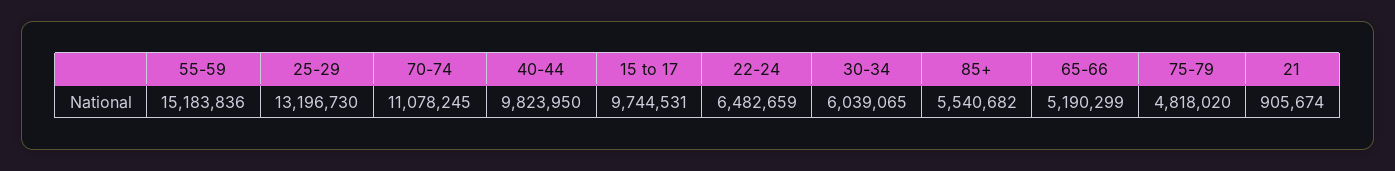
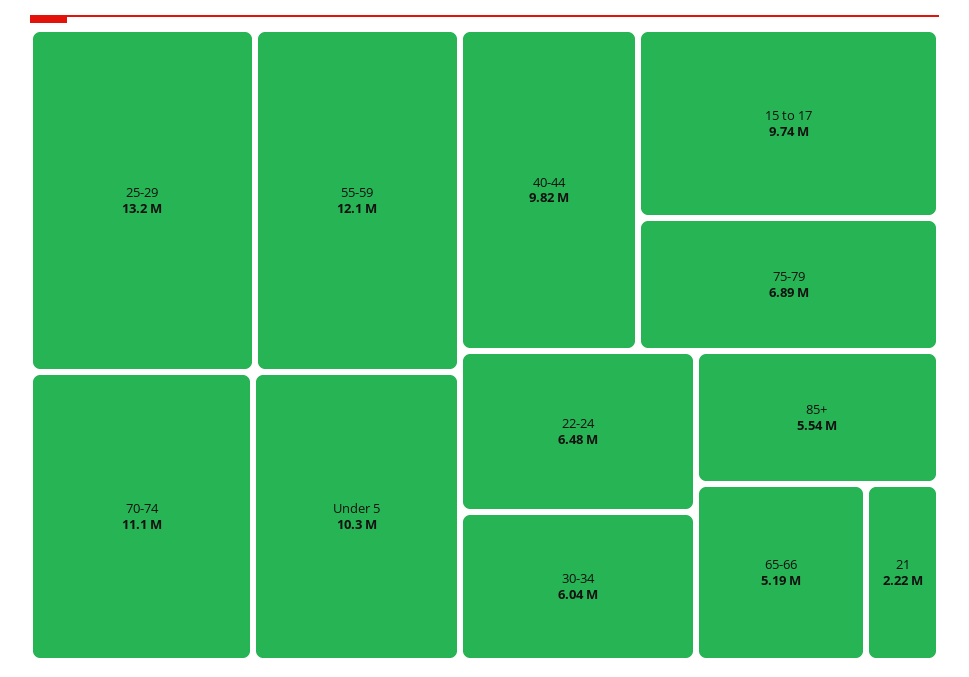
  {
-   "55-59": 15183836,
+   "55-59": 12100000,
    "25-29": 13196730,
    "70-74": 11078245,
    "40-44": 9823950,
    "15 to 17": 9744531,
    "22-24": 6482659,
    "30-34": 6039065,
    "85+": 5540682,
    "65-66": 5190299,
-   "75-79": 4818020,
+   "75-79": 6890000,
-   "21": 905674
+   "21": 2220000,
+   "Under 5": 10300000
  }

